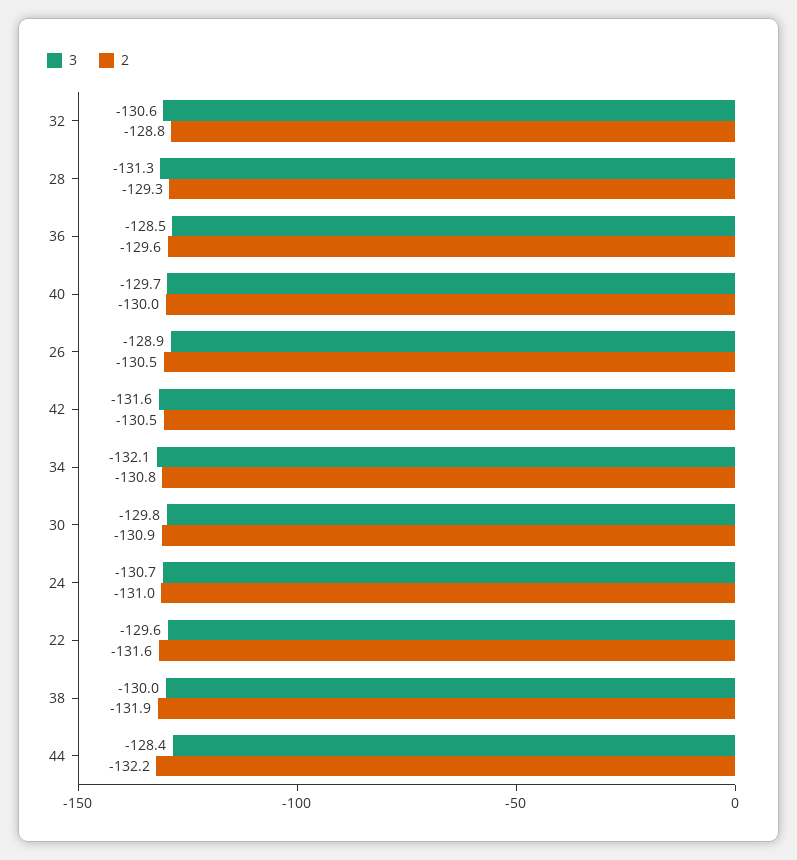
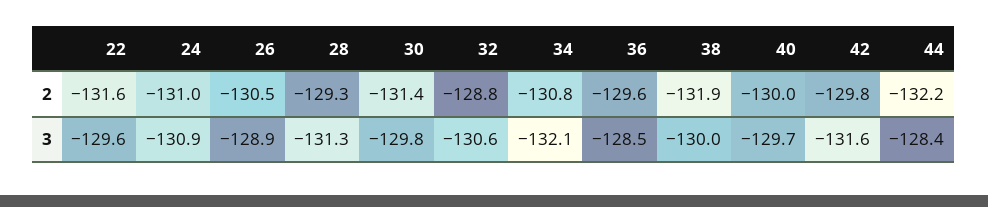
  {
    "3": {
      "32": -130.6,
      "28": -131.3,
      "36": -128.5,
      "40": -129.7,
      "26": -128.9,
      "42": -131.6,
      "34": -132.1,
      "30": -129.8,
-     "24": -130.7,
+     "24": -130.9,
      "22": -129.6,
      "38": -130,
      "44": -128.4
    },
    "2": {
      "32": -128.8,
      "28": -129.3,
      "36": -129.6,
      "40": -130,
      "26": -130.5,
-     "42": -130.5,
+     "42": -129.8,
      "34": -130.8,
-     "30": -130.9,
+     "30": -131.4,
      "24": -131,
      "22": -131.6,
      "38": -131.9,
      "44": -132.2
    }
  }

